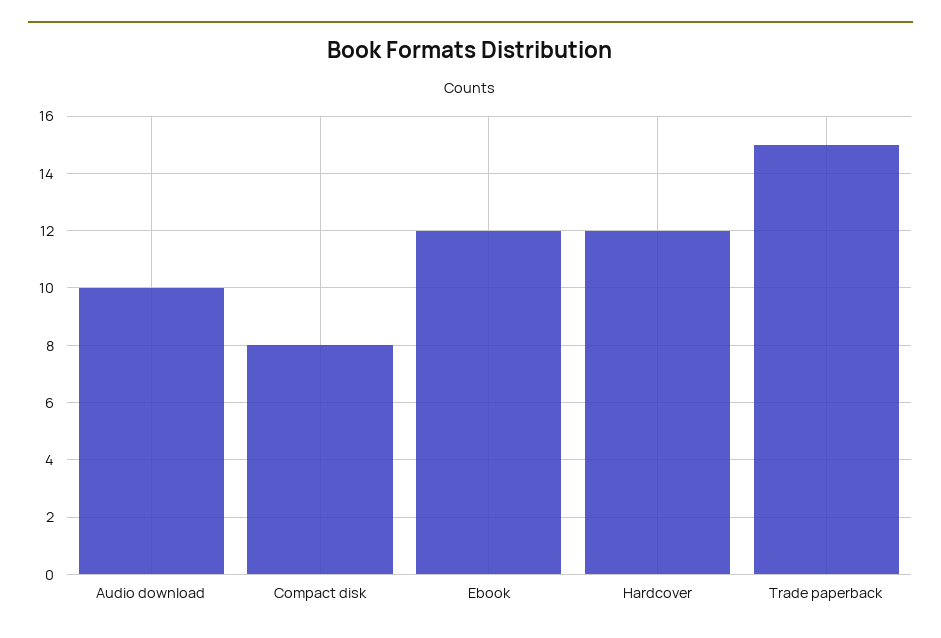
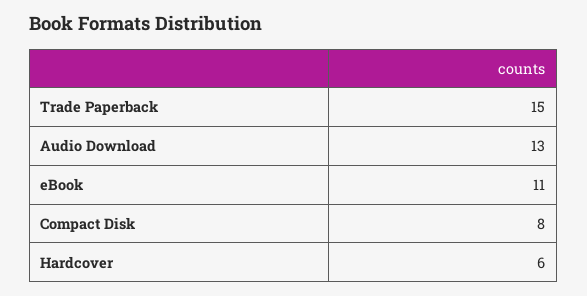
  {
-   "Audio download": 10,
+   "Audio download": 13,
    "Compact disk": 8,
-   "Ebook": 12,
+   "Ebook": 11,
-   "Hardcover": 12,
+   "Hardcover": 6,
    "Trade paperback": 15
  }

